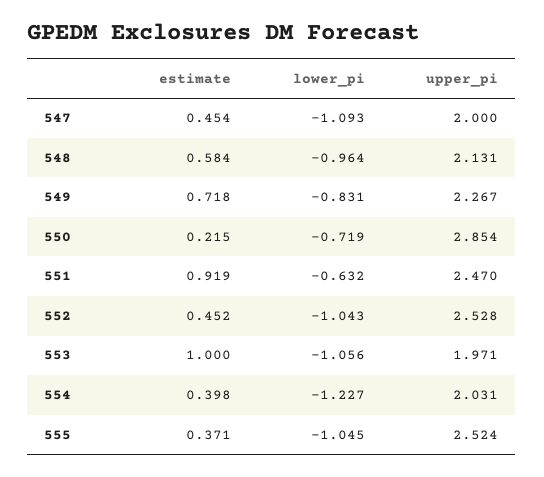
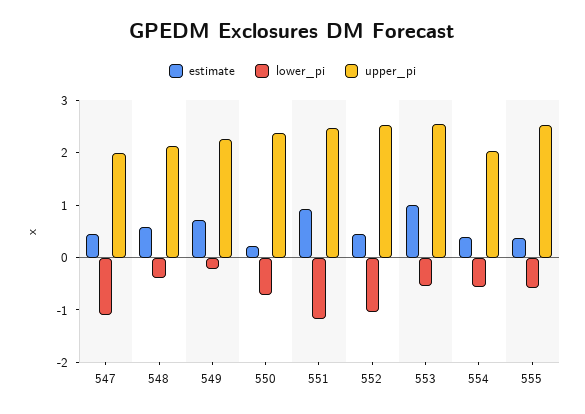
  {
    "estimate": {
      "547": 0.454,
      "548": 0.584,
      "549": 0.718,
      "550": 0.215,
      "551": 0.919,
      "552": 0.452,
      "553": 1,
      "554": 0.398,
      "555": 0.371
    },
    "lower_pi": {
      "547": -1.093,
-     "548": -0.964,
+     "548": -0.4,
-     "549": -0.831,
+     "549": -0.2,
      "550": -0.719,
-     "551": -0.632,
+     "551": -1.2,
      "552": -1.043,
-     "553": -1.056,
+     "553": -0.6,
-     "554": -1.227,
+     "554": -0.6,
-     "555": -1.045
+     "555": -0.6
    },
    "upper_pi": {
      "547": 2,
      "548": 2.131,
      "549": 2.267,
-     "550": 2.854,
+     "550": 2.4,
      "551": 2.47,
      "552": 2.528,
-     "553": 1.971,
+     "553": 2.6,
      "554": 2.031,
      "555": 2.524
    }
  }

